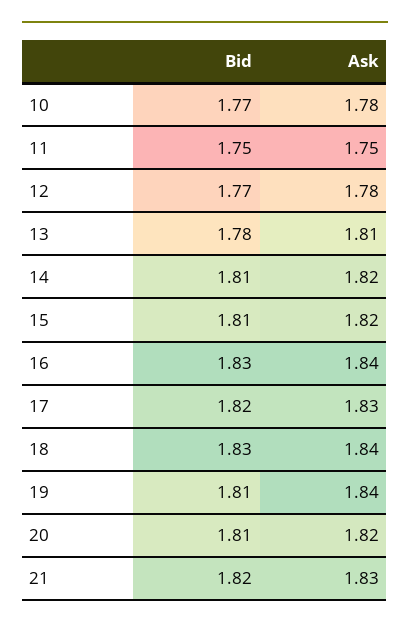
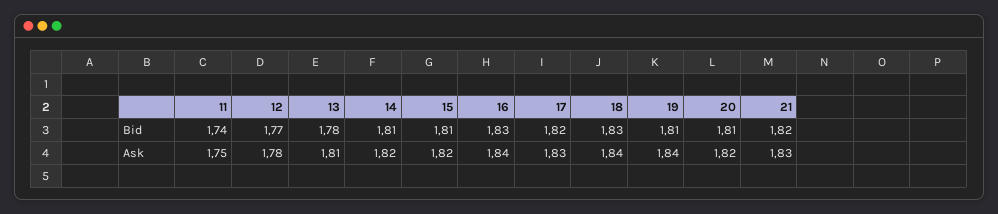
  {
    "Bid": {
-     "10": 1.77,
-     "11": 1.75,
+     "11": 1.74,
      "12": 1.77,
      "13": 1.78,
      "14": 1.81,
      "15": 1.81,
      "16": 1.83,
      "17": 1.82,
      "18": 1.83,
      "19": 1.81,
      "20": 1.81,
      "21": 1.82
    },
    "Ask": {
-     "10": 1.78,
      "11": 1.75,
      "12": 1.78,
      "13": 1.81,
      "14": 1.82,
      "15": 1.82,
      "16": 1.84,
      "17": 1.83,
      "18": 1.84,
      "19": 1.84,
      "20": 1.82,
      "21": 1.83
    }
  }

